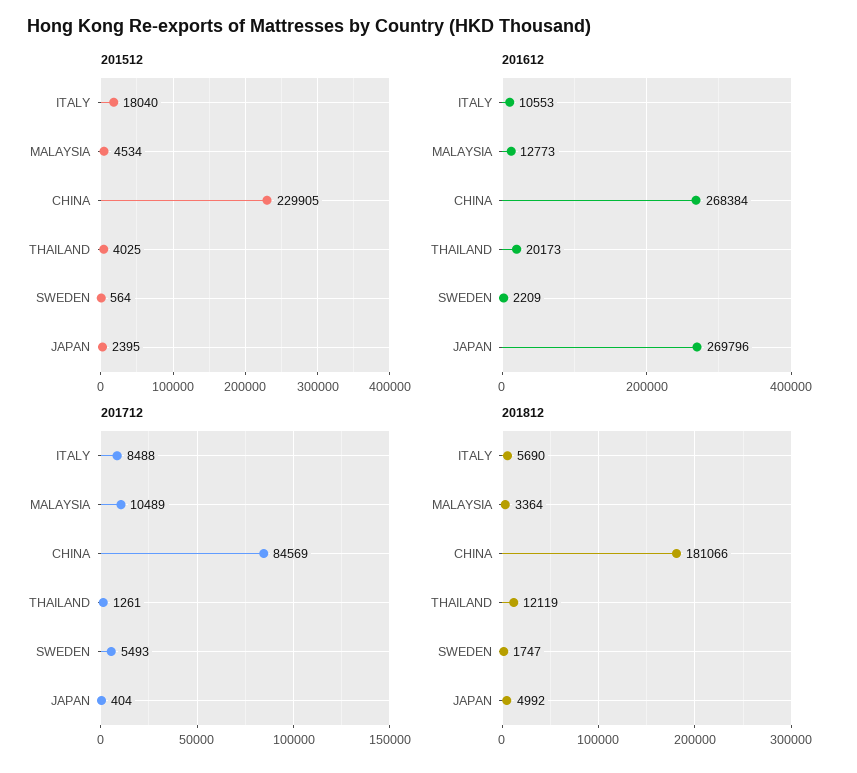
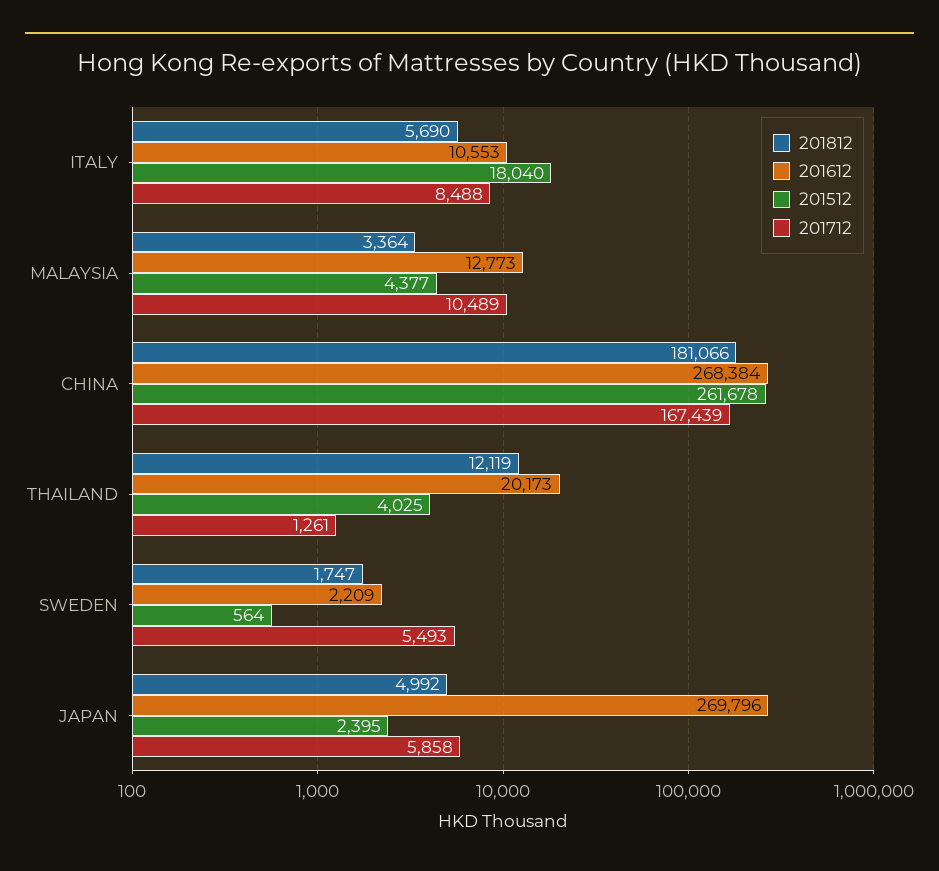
  {
    "201512": {
      "ITALY": 18040,
-     "MALAYSIA": 4534,
+     "MALAYSIA": 4377,
-     "CHINA": 229905,
+     "CHINA": 261678,
      "THAILAND": 4025,
      "SWEDEN": 564,
      "JAPAN": 2395
    },
    "201612": {
      "ITALY": 10553,
      "MALAYSIA": 12773,
      "CHINA": 268384,
      "THAILAND": 20173,
      "SWEDEN": 2209,
      "JAPAN": 269796
    },
    "201712": {
      "ITALY": 8488,
      "MALAYSIA": 10489,
-     "CHINA": 84569,
+     "CHINA": 167439,
      "THAILAND": 1261,
      "SWEDEN": 5493,
-     "JAPAN": 404
+     "JAPAN": 5858
    },
    "201812": {
      "ITALY": 5690,
      "MALAYSIA": 3364,
      "CHINA": 181066,
      "THAILAND": 12119,
      "SWEDEN": 1747,
      "JAPAN": 4992
    }
  }

